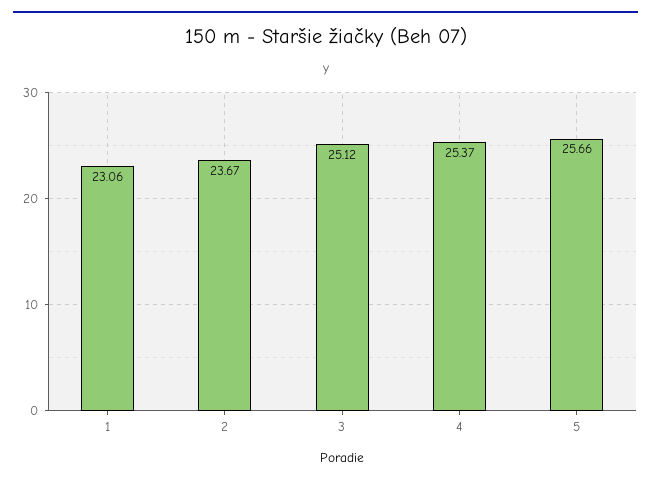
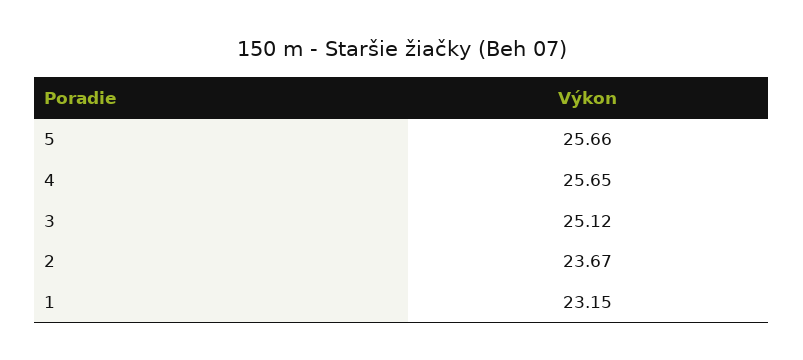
  {
-   "1": 23.06,
+   "1": 23.15,
    "2": 23.67,
    "3": 25.12,
-   "4": 25.37,
+   "4": 25.65,
    "5": 25.66
  }

